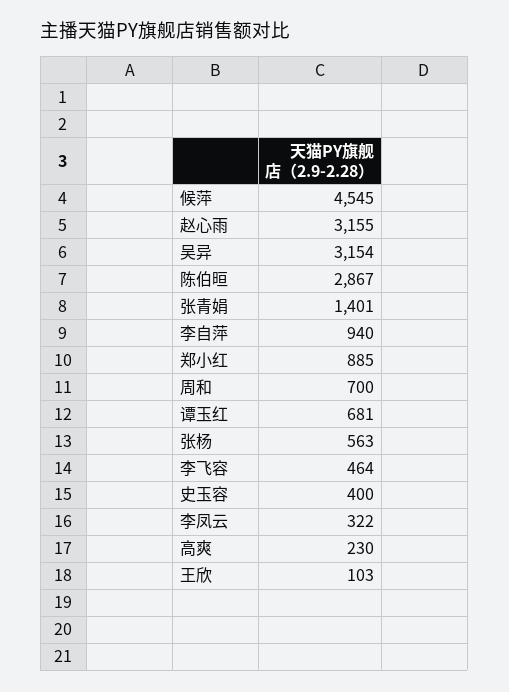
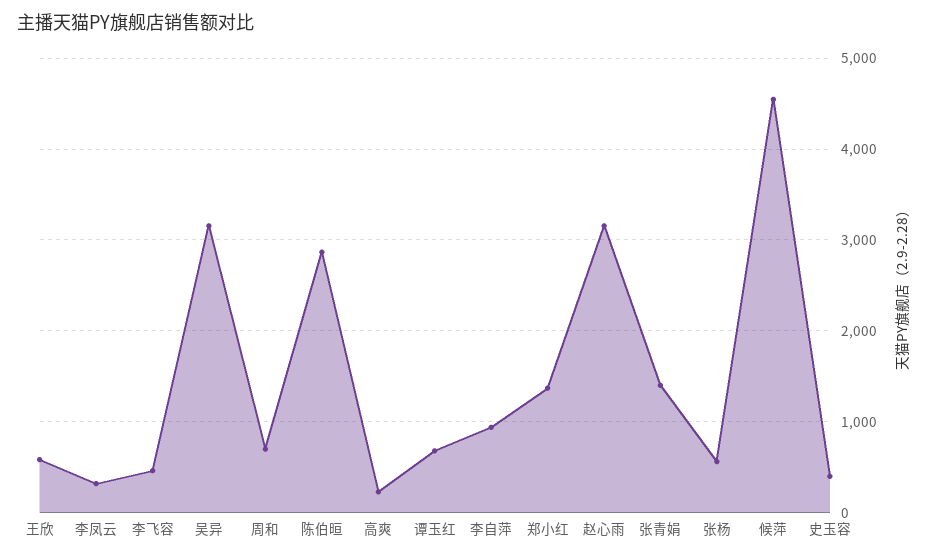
  {
    "候萍": 4545,
    "赵心雨": 3155,
    "吴异": 3154,
    "陈伯晅": 2867,
    "张青娟": 1401,
    "李自萍": 940,
-   "郑小红": 885,
+   "郑小红": 1400,
    "周和": 700,
    "谭玉红": 681,
    "张杨": 563,
    "李飞容": 464,
    "史玉容": 400,
    "李凤云": 322,
    "高爽": 230,
-   "王欣": 103
+   "王欣": 600
  }

